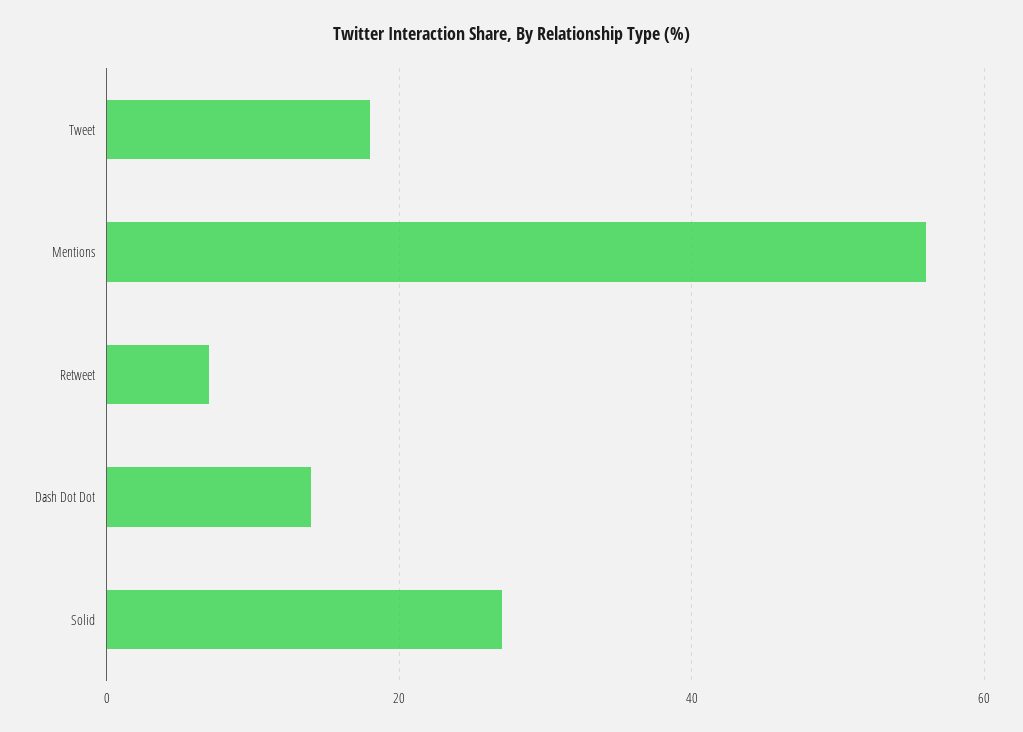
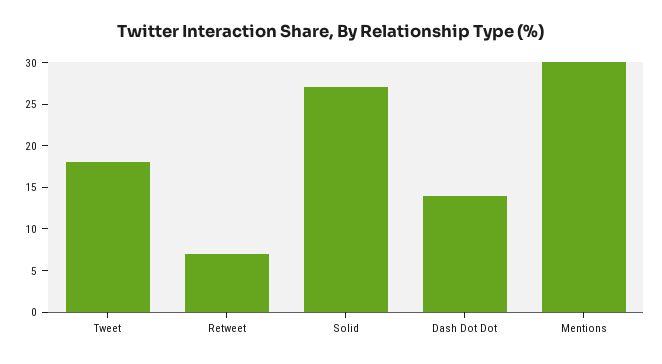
  {
    "Tweet": 18,
-   "Mentions": 55,
+   "Mentions": 30,
    "Retweet": 7,
    "Dash Dot Dot": 14,
    "Solid": 27
  }

